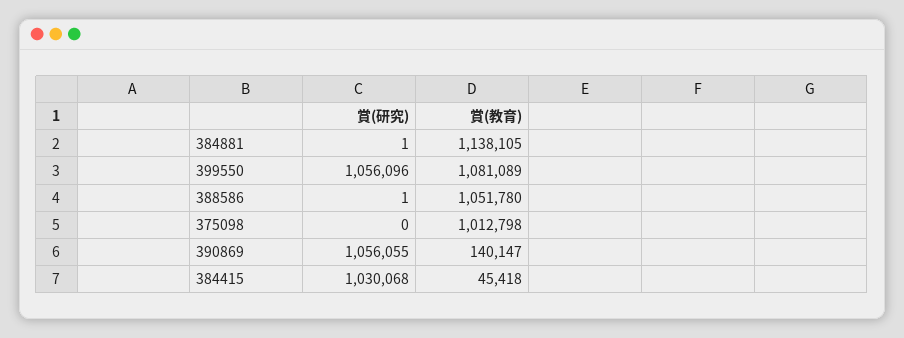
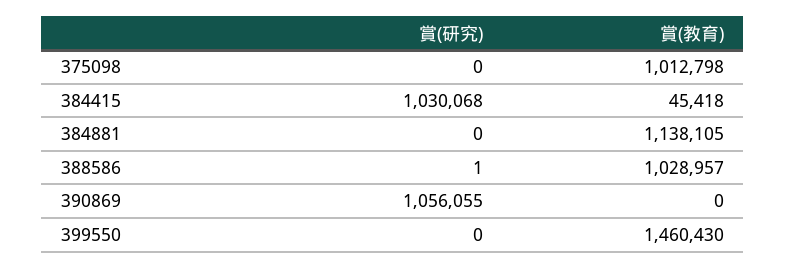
  {
    "賞(研究)": {
-     "384881": 1,
+     "384881": 0,
-     "399550": 1056096,
+     "399550": 0,
      "388586": 1,
      "375098": 0,
      "390869": 1056055,
      "384415": 1030068
    },
    "賞(教育)": {
      "384881": 1138105,
-     "399550": 1081089,
+     "399550": 1460430,
-     "388586": 1051780,
+     "388586": 1028957,
      "375098": 1012798,
-     "390869": 140147,
+     "390869": 0,
      "384415": 45418
    }
  }

